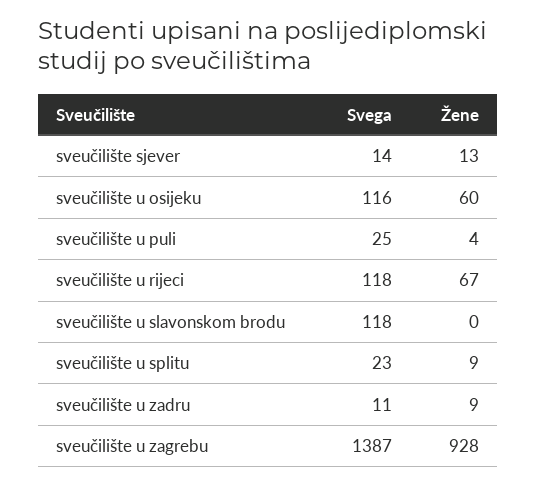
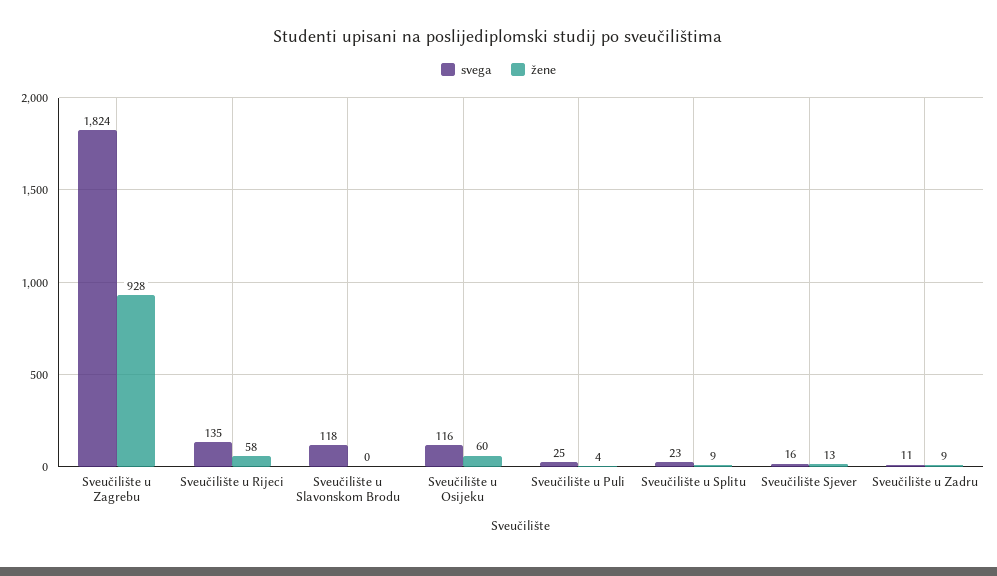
  {
    "Svega": {
-     "sveučilište sjever": 14,
+     "sveučilište sjever": 16,
      "sveučilište u osijeku": 116,
      "sveučilište u puli": 25,
-     "sveučilište u rijeci": 118,
+     "sveučilište u rijeci": 135,
      "sveučilište u slavonskom brodu": 118,
      "sveučilište u splitu": 23,
      "sveučilište u zadru": 11,
-     "sveučilište u zagrebu": 1387
+     "sveučilište u zagrebu": 1824
    },
    "Žene": {
      "sveučilište sjever": 13,
      "sveučilište u osijeku": 60,
      "sveučilište u puli": 4,
-     "sveučilište u rijeci": 67,
+     "sveučilište u rijeci": 58,
      "sveučilište u slavonskom brodu": 0,
      "sveučilište u splitu": 9,
      "sveučilište u zadru": 9,
      "sveučilište u zagrebu": 928
    }
  }

